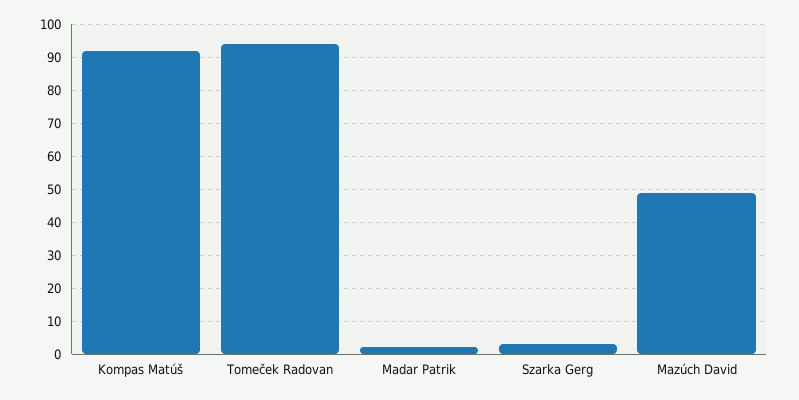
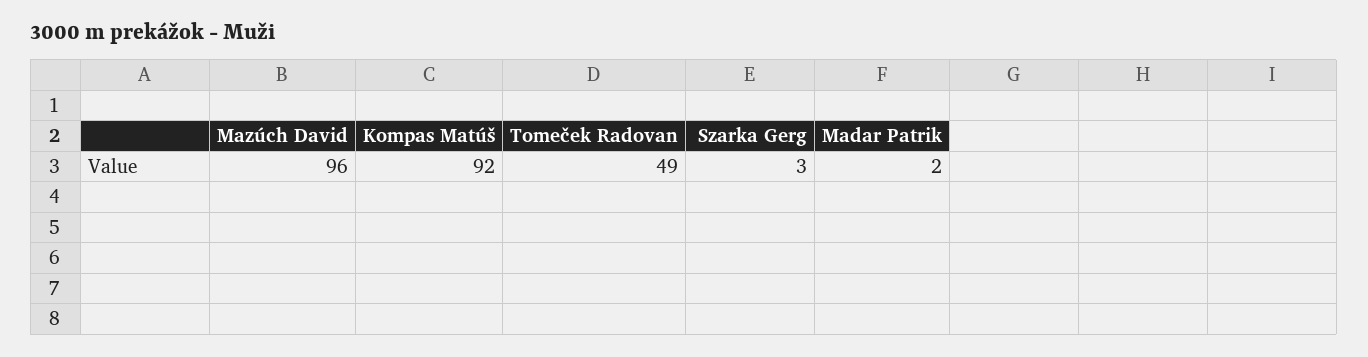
  {
    "Kompas Matúš": 92,
-   "Tomeček Radovan": 95,
+   "Tomeček Radovan": 49,
    "Madar Patrik": 2,
    "Szarka Gerg": 3,
-   "Mazúch David": 50
+   "Mazúch David": 96
  }

